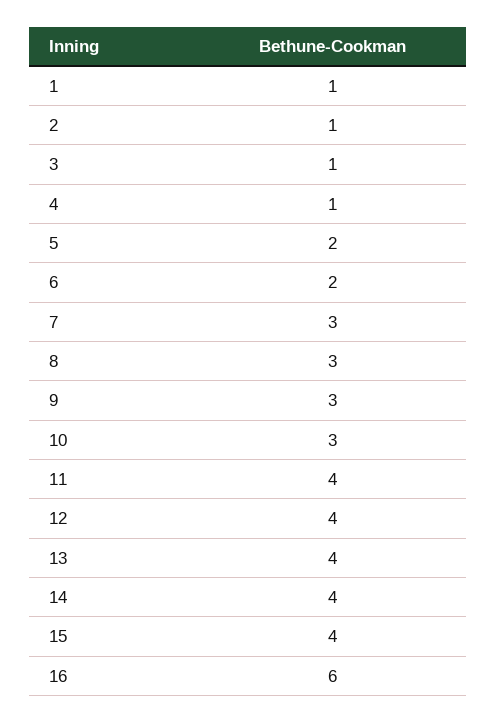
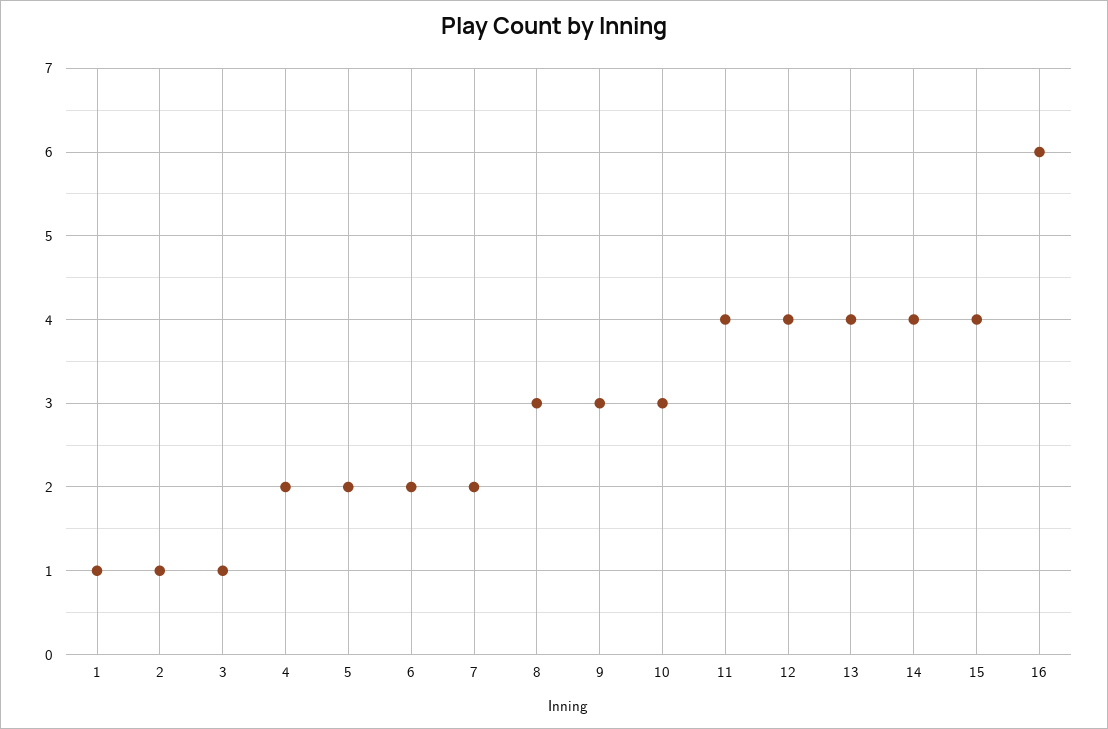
  {
    "1": 1,
    "2": 1,
    "3": 1,
-   "4": 1,
+   "4": 2,
    "5": 2,
    "6": 2,
-   "7": 3,
+   "7": 2,
    "8": 3,
    "9": 3,
    "10": 3,
    "11": 4,
    "12": 4,
    "13": 4,
    "14": 4,
    "15": 4,
    "16": 6
  }

